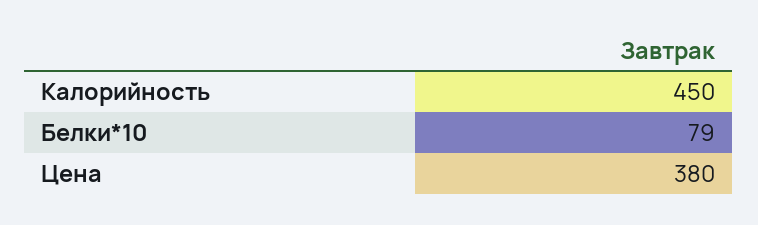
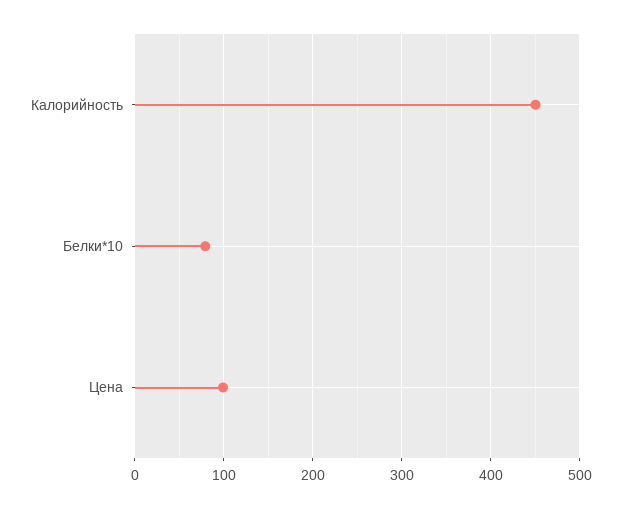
  {
    "Калорийность": 450,
    "Белки*10": 79,
-   "Цена": 380
+   "Цена": 100
  }

